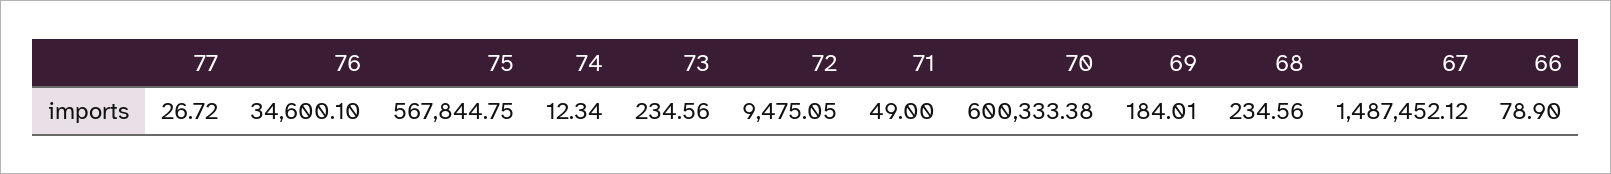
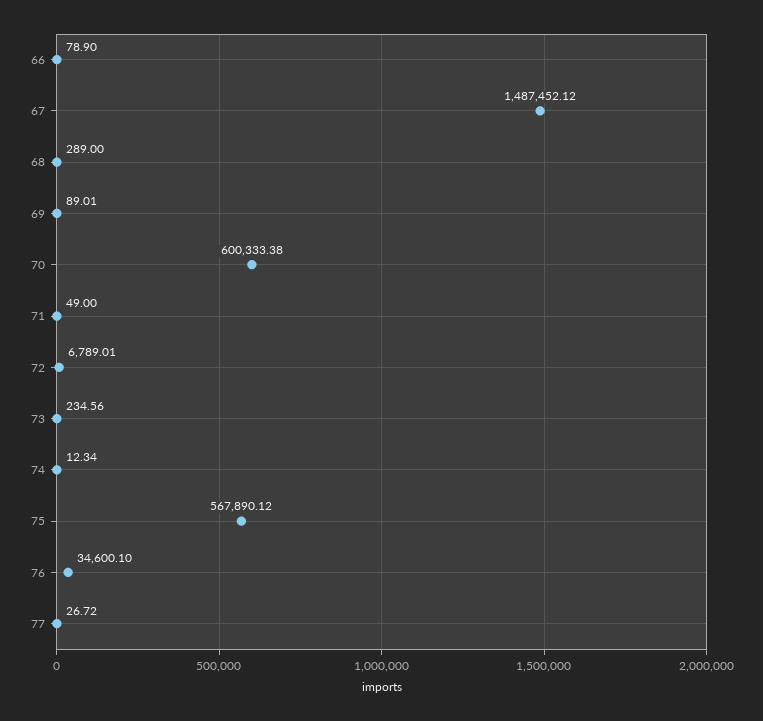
  {
    "77": 26.72,
    "76": 34600.1,
-   "75": 567844.75,
+   "75": 567890.12,
    "74": 12.34,
    "73": 234.56,
-   "72": 9475.05,
+   "72": 6789.01,
    "71": 49,
    "70": 600333.38,
-   "69": 184.01,
+   "69": 89.01,
-   "68": 234.56,
+   "68": 289,
    "67": 1487452.12,
    "66": 78.9
  }

